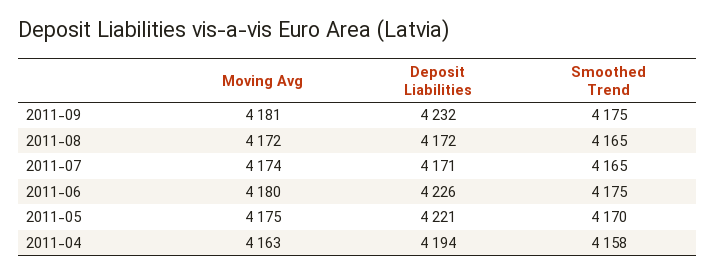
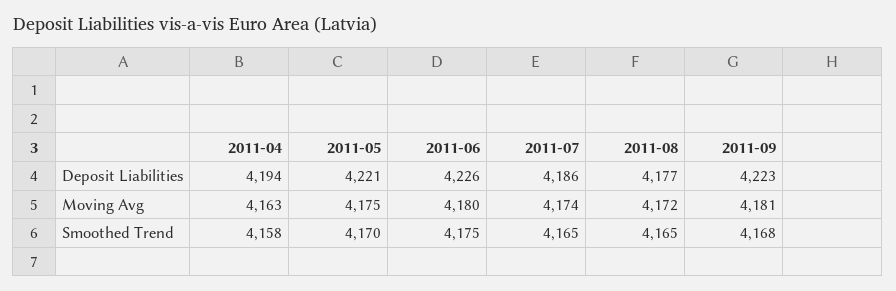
  {
    "Moving Avg": {
      "2011-09": 4181,
      "2011-08": 4172,
      "2011-07": 4174,
      "2011-06": 4180,
      "2011-05": 4175,
      "2011-04": 4163
    },
    "Deposit Liabilities": {
-     "2011-09": 4232,
+     "2011-09": 4223,
-     "2011-08": 4172,
+     "2011-08": 4177,
-     "2011-07": 4171,
+     "2011-07": 4186,
      "2011-06": 4226,
      "2011-05": 4221,
      "2011-04": 4194
    },
    "Smoothed Trend": {
-     "2011-09": 4175,
+     "2011-09": 4168,
      "2011-08": 4165,
      "2011-07": 4165,
      "2011-06": 4175,
      "2011-05": 4170,
      "2011-04": 4158
    }
  }

